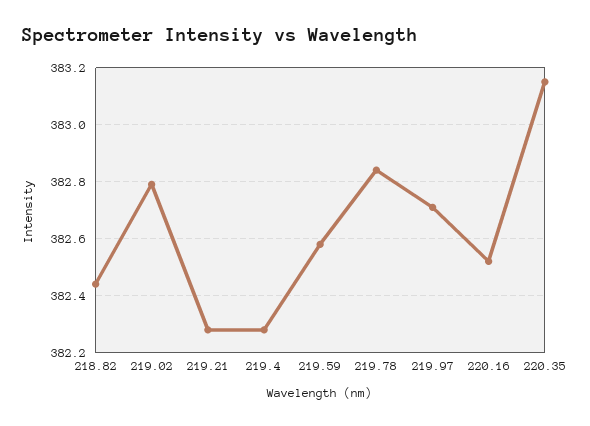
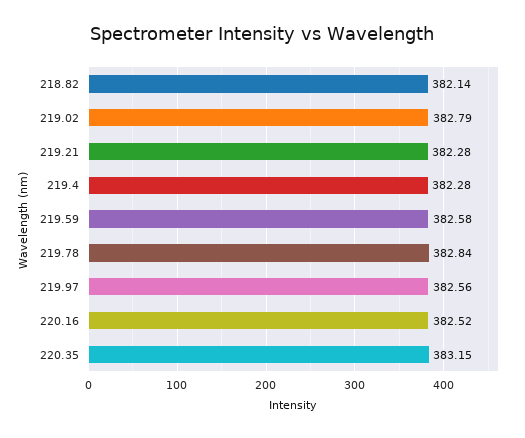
  {
-   "218.82": 382.45,
+   "218.82": 382.14,
    "219.02": 382.79,
    "219.21": 382.28,
    "219.4": 382.28,
    "219.59": 382.58,
    "219.78": 382.84,
-   "219.97": 382.7,
+   "219.97": 382.56,
    "220.16": 382.52,
    "220.35": 383.15
  }

